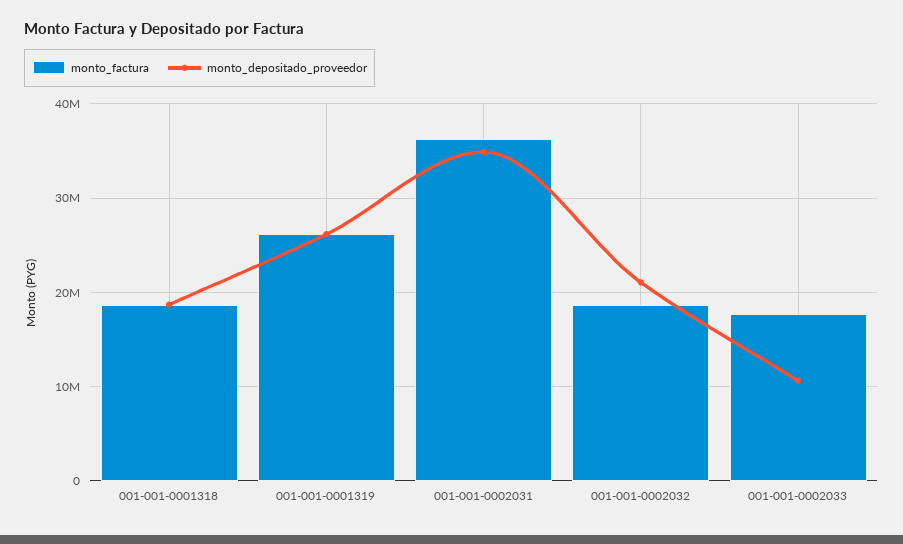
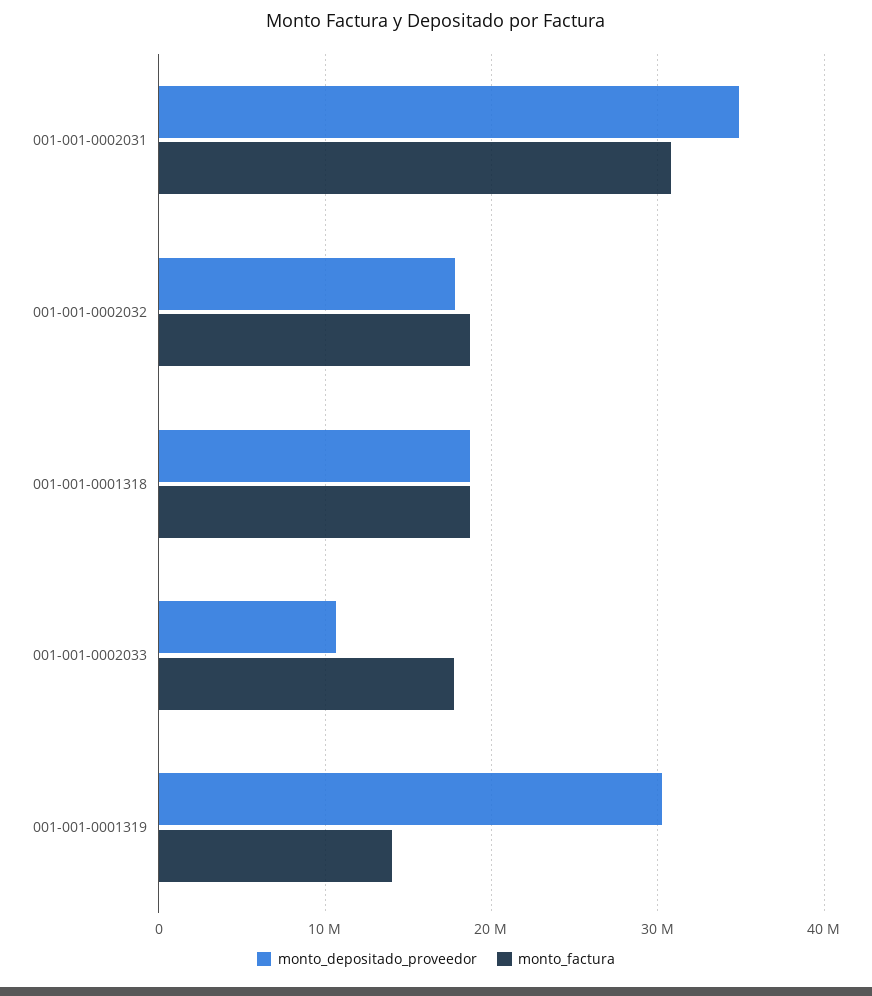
  {
    "monto_factura": {
      "001-001-0001318": 19000000,
-     "001-001-0001319": 26000000,
+     "001-001-0001319": 14000000,
-     "001-001-0002031": 36000000,
+     "001-001-0002031": 31000000,
      "001-001-0002032": 19000000,
      "001-001-0002033": 18000000
    },
    "monto_depositado_proveedor": {
      "001-001-0001318": 19000000,
-     "001-001-0001319": 26000000,
+     "001-001-0001319": 30000000,
      "001-001-0002031": 35000000,
-     "001-001-0002032": 21000000,
+     "001-001-0002032": 18000000,
      "001-001-0002033": 11000000
    }
  }

